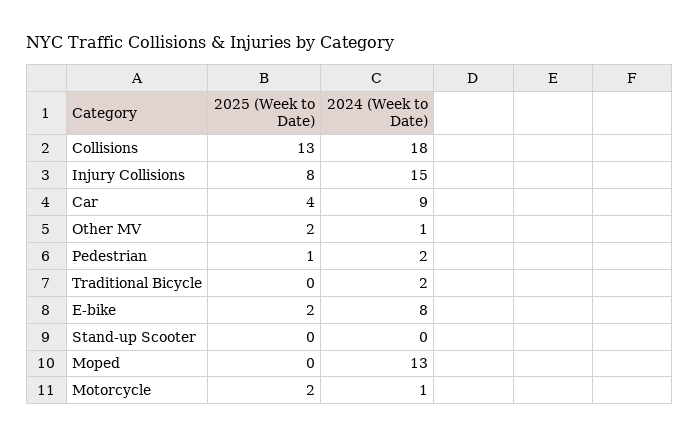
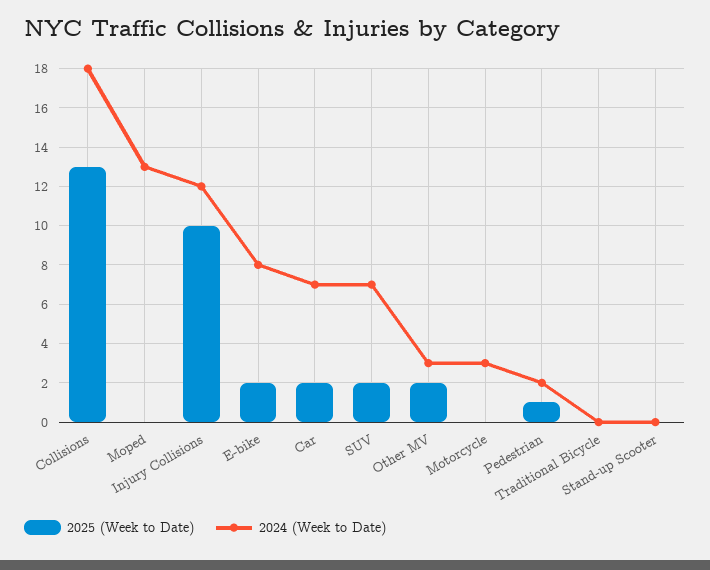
  {
    "2025 (Week to Date)": {
      "Collisions": 13,
-     "Injury Collisions": 8,
+     "Injury Collisions": 10,
-     "Car": 4,
+     "Car": 2,
      "Other MV": 2,
      "Pedestrian": 1,
      "Traditional Bicycle": 0,
      "E-bike": 2,
      "Stand-up Scooter": 0,
      "Moped": 0,
-     "Motorcycle": 2
+     "Motorcycle": 0,
+     "SUV": 2
    },
    "2024 (Week to Date)": {
      "Collisions": 18,
-     "Injury Collisions": 15,
+     "Injury Collisions": 12,
-     "Car": 9,
+     "Car": 7,
-     "Other MV": 1,
+     "Other MV": 3,
      "Pedestrian": 2,
-     "Traditional Bicycle": 2,
+     "Traditional Bicycle": 0,
      "E-bike": 8,
      "Stand-up Scooter": 0,
      "Moped": 13,
-     "Motorcycle": 1
+     "Motorcycle": 3,
+     "SUV": 7
    }
  }

